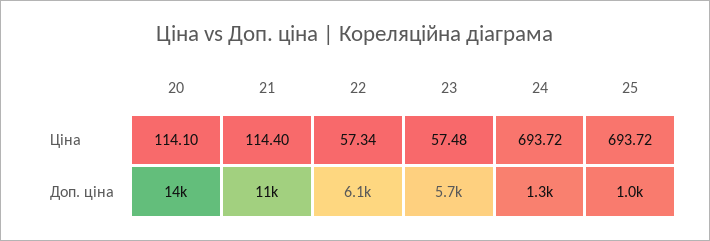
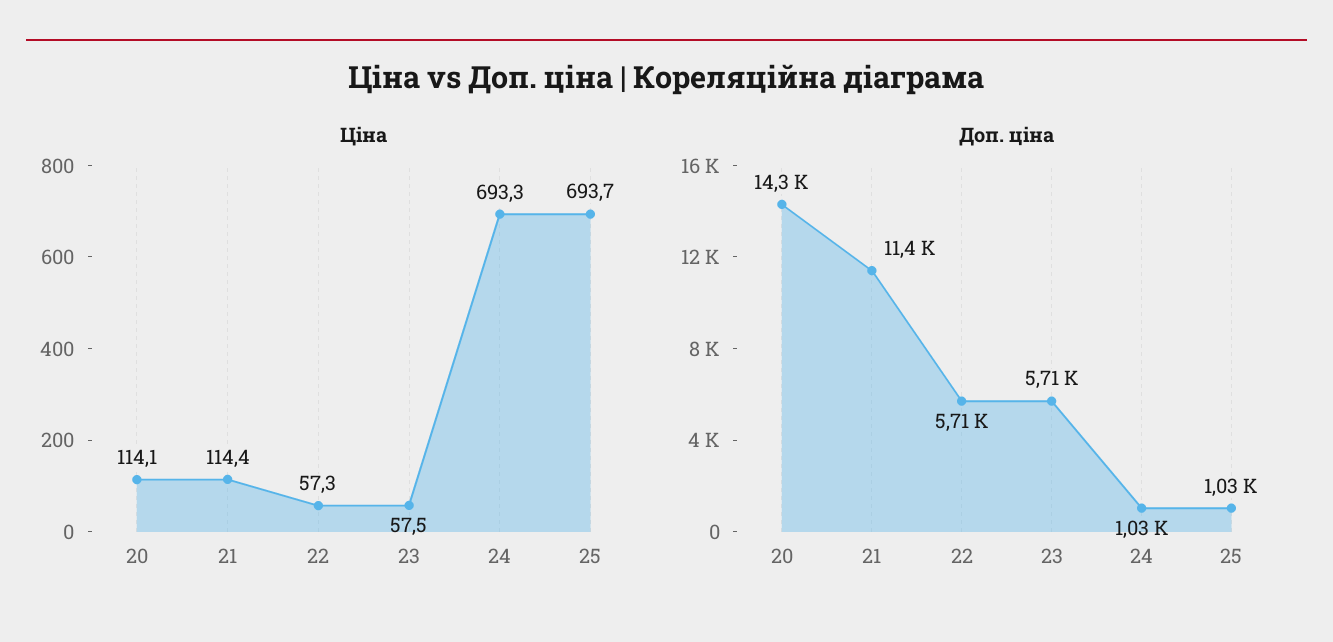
  {
    "Ціна": {
      "20": 114.1,
      "21": 114.4,
      "22": 57.34,
      "23": 57.48,
-     "24": 693.72,
+     "24": 693.3,
      "25": 693.72
    },
    "Доп. ціна": {
      "20": 14300,
      "21": 11400,
-     "22": 6100,
+     "22": 5710,
      "23": 5710,
-     "24": 1300,
+     "24": 1030,
      "25": 1030
    }
  }

